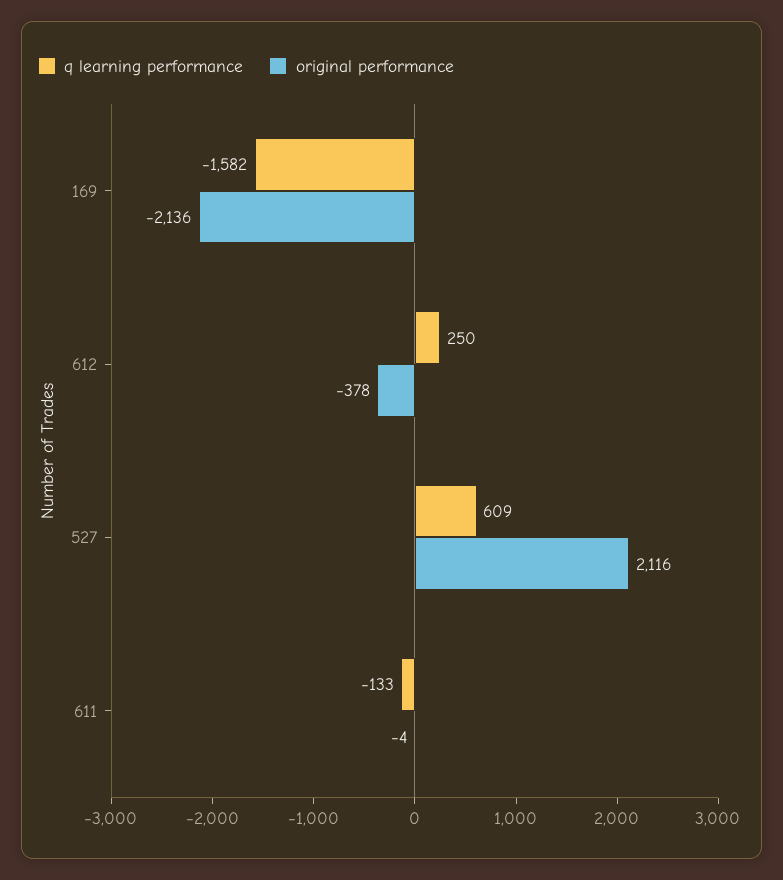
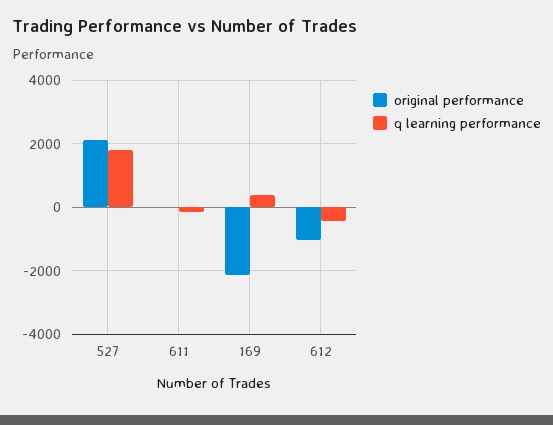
  {
    "q learning performance": {
-     "169": -1582,
+     "169": 400,
-     "612": 250,
+     "612": -400,
-     "527": 609,
+     "527": 1800,
      "611": -133
    },
    "original performance": {
      "169": -2136,
-     "612": -378,
+     "612": -1000,
      "527": 2116,
      "611": -4
    }
  }

